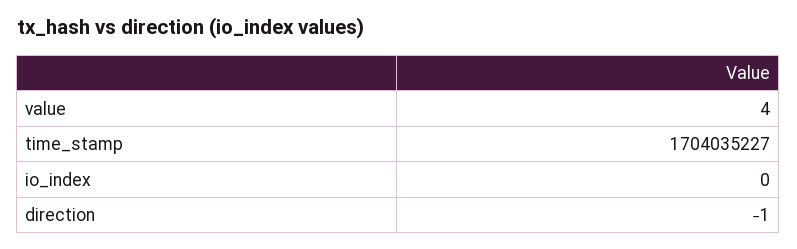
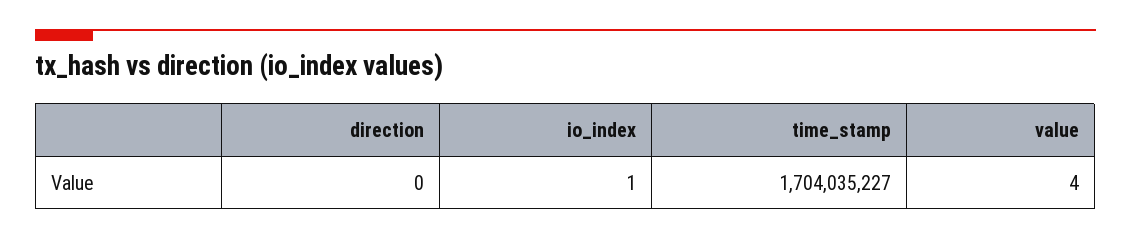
  {
    "value": 4,
    "time_stamp": 1704035227,
-   "io_index": 0,
+   "io_index": 1,
-   "direction": -1
+   "direction": 0
  }

